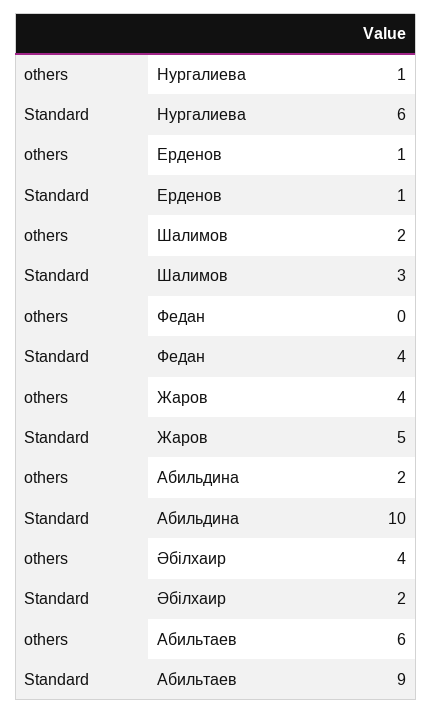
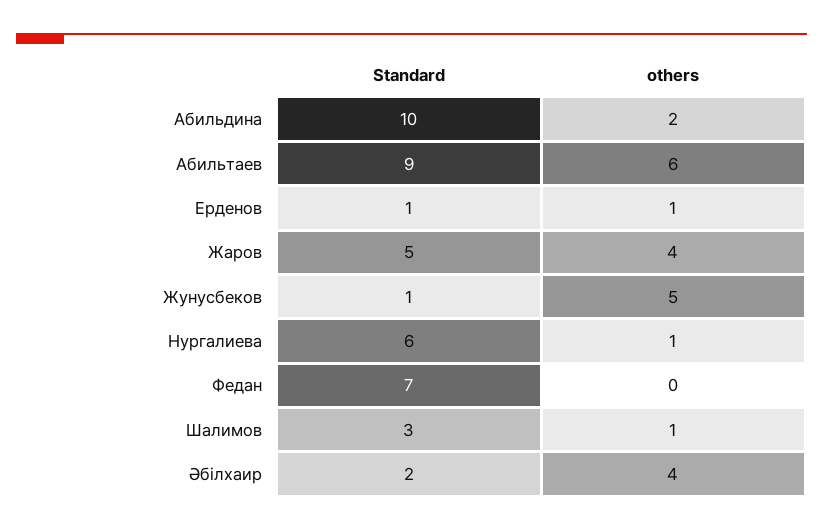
  {
    "others": {
      "Нургалиева": 1,
      "Ерденов": 1,
-     "Шалимов": 2,
+     "Шалимов": 1,
      "Федан": 0,
      "Жаров": 4,
      "Абильдина": 2,
      "Әбілхаир": 4,
-     "Абильтаев": 6
+     "Абильтаев": 6,
+     "Жунусбеков": 5
    },
    "Standard": {
      "Нургалиева": 6,
      "Ерденов": 1,
      "Шалимов": 3,
-     "Федан": 4,
+     "Федан": 7,
      "Жаров": 5,
      "Абильдина": 10,
      "Әбілхаир": 2,
-     "Абильтаев": 9
+     "Абильтаев": 9,
+     "Жунусбеков": 1
    }
  }

